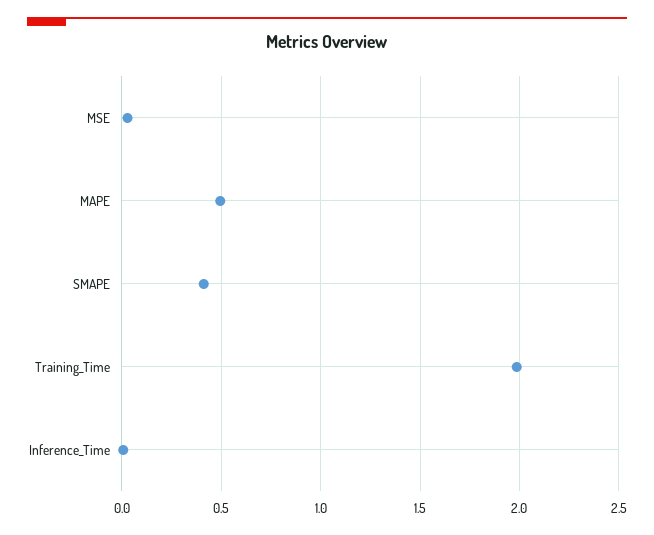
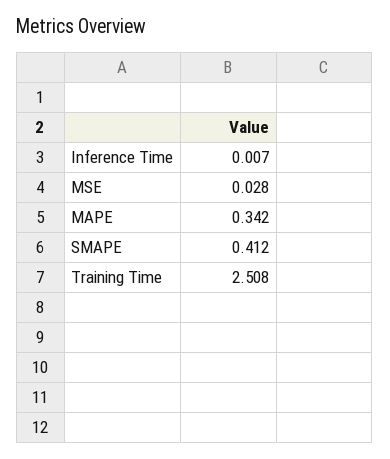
  {
    "MSE": 0.028,
-   "MAPE": 0.5,
+   "MAPE": 0.342,
    "SMAPE": 0.412,
-   "Training_Time": 2,
+   "Training_Time": 2.508,
    "Inference_Time": 0.007
  }

